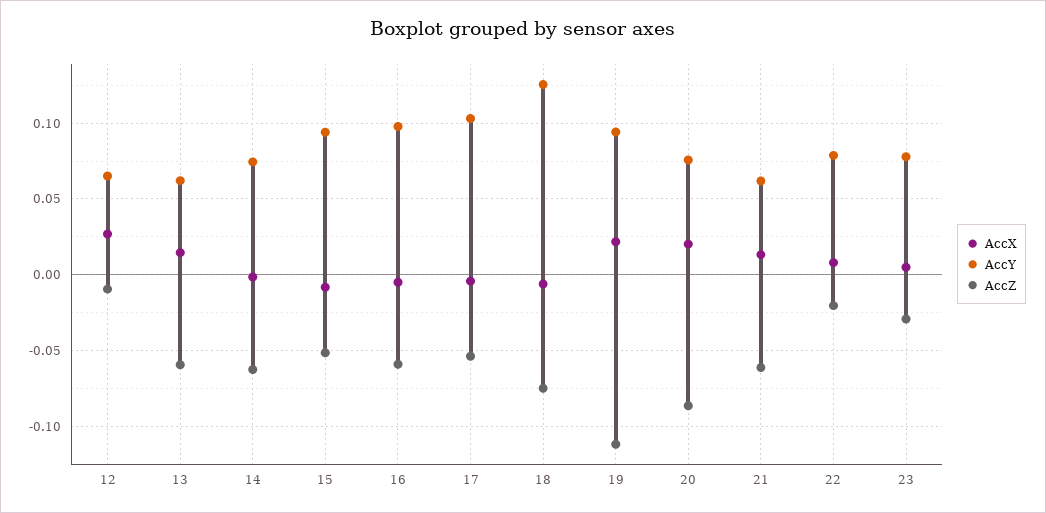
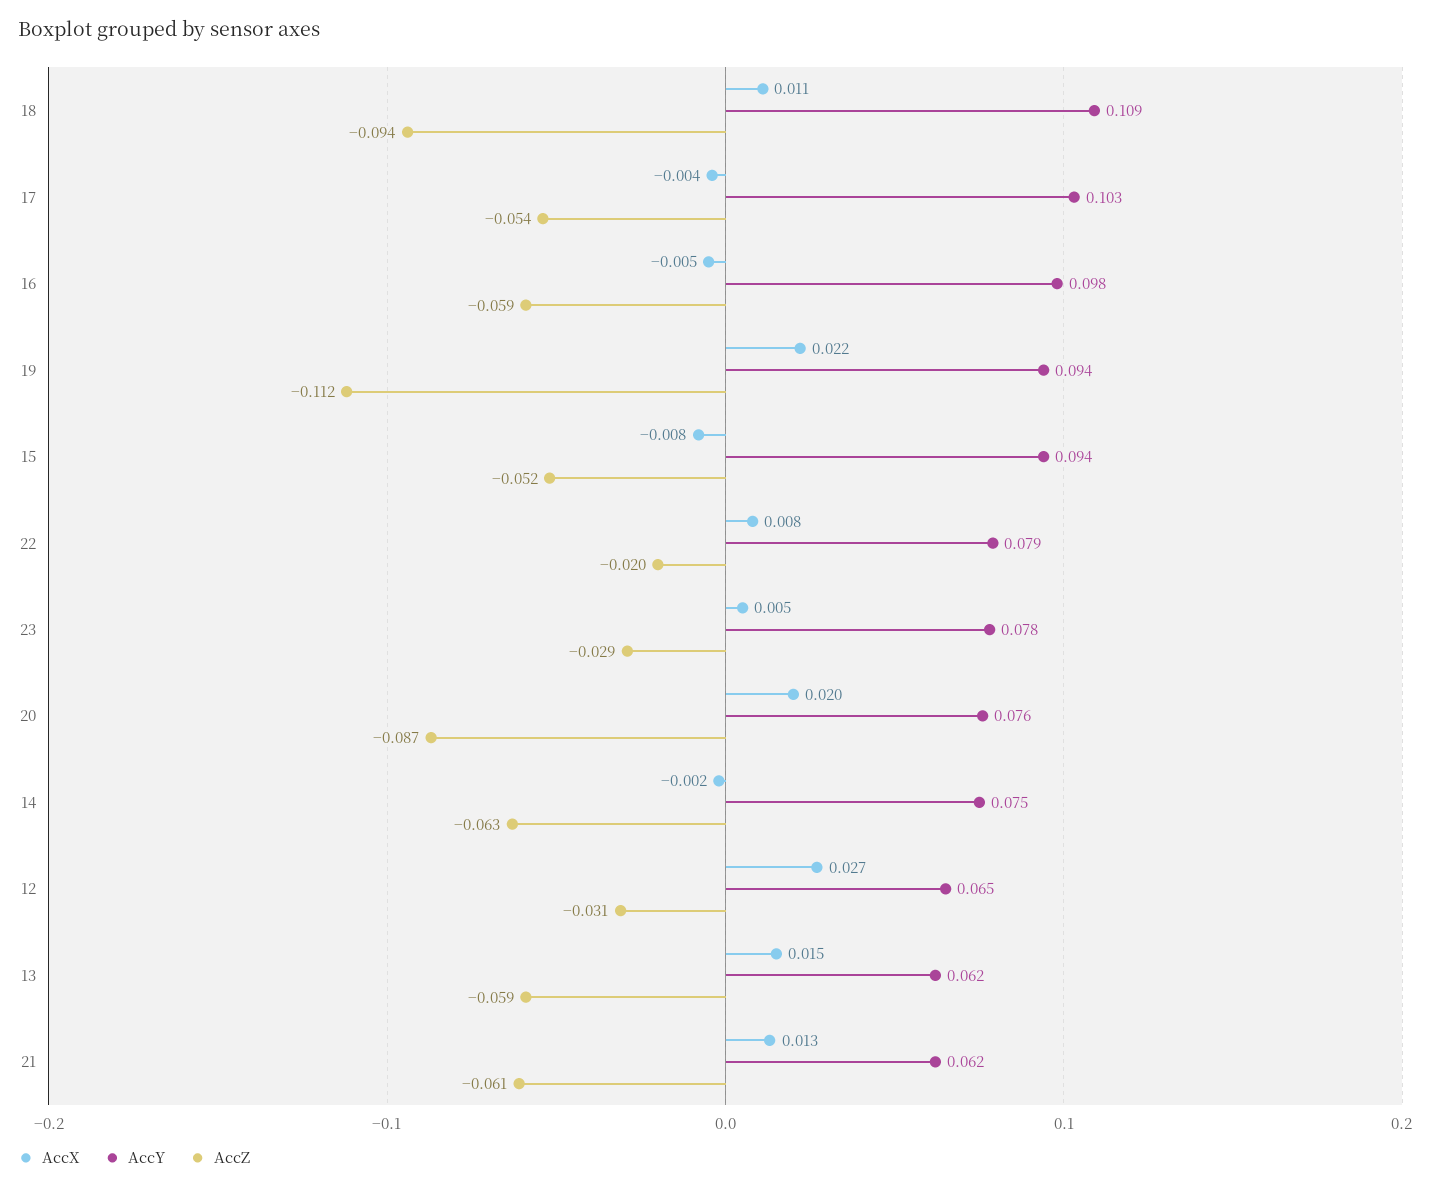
  {
    "AccX": {
      "12": 0.027,
      "13": 0.015,
      "14": -0.002,
      "15": -0.008,
      "16": -0.005,
      "17": -0.004,
-     "18": -0.005,
+     "18": 0.011,
      "19": 0.022,
      "20": 0.02,
      "21": 0.013,
      "22": 0.008,
      "23": 0.005
    },
    "AccY": {
      "12": 0.065,
      "13": 0.062,
      "14": 0.075,
      "15": 0.094,
      "16": 0.098,
      "17": 0.103,
-     "18": 0.125,
+     "18": 0.109,
      "19": 0.094,
      "20": 0.076,
      "21": 0.062,
      "22": 0.079,
      "23": 0.078
    },
    "AccZ": {
-     "12": -0.01,
+     "12": -0.031,
      "13": -0.059,
      "14": -0.063,
      "15": -0.052,
      "16": -0.059,
      "17": -0.054,
-     "18": -0.075,
+     "18": -0.094,
      "19": -0.112,
      "20": -0.087,
      "21": -0.061,
      "22": -0.02,
      "23": -0.029
    }
  }

